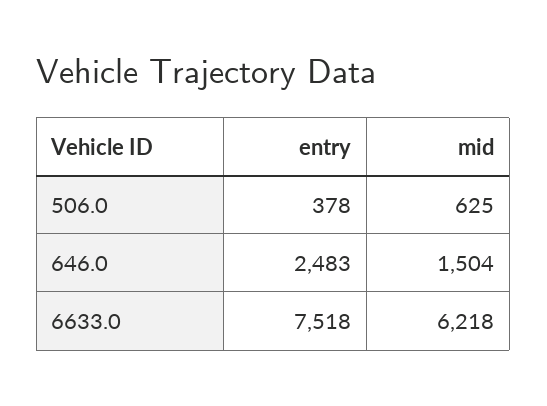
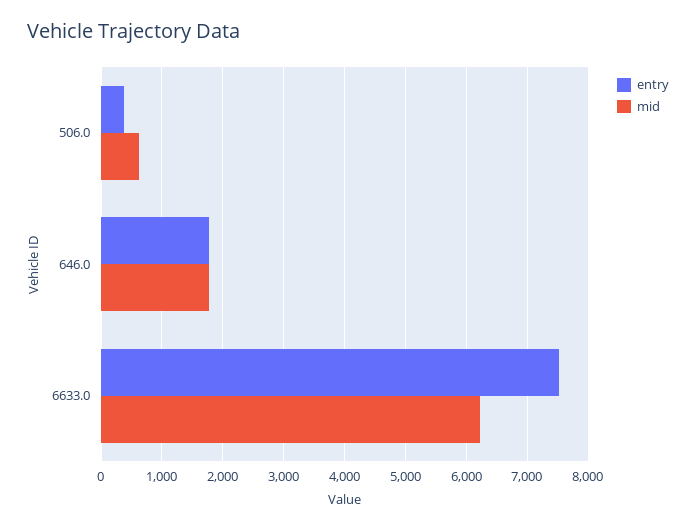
  {
    "entry": {
      "506.0": 378,
-     "646.0": 2483,
+     "646.0": 1800,
      "6633.0": 7518
    },
    "mid": {
      "506.0": 625,
-     "646.0": 1504,
+     "646.0": 1800,
      "6633.0": 6218
    }
  }

